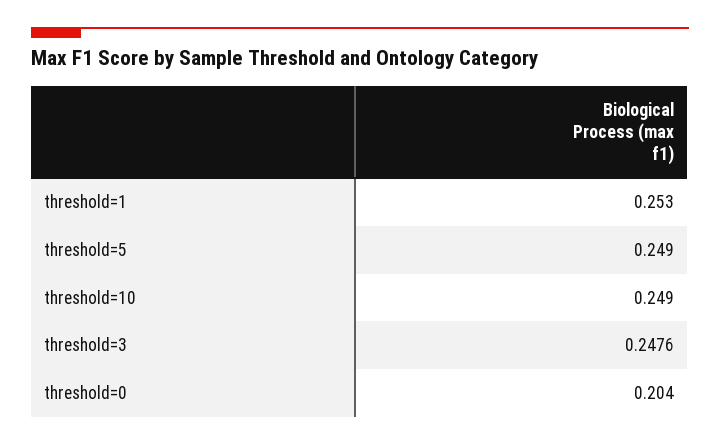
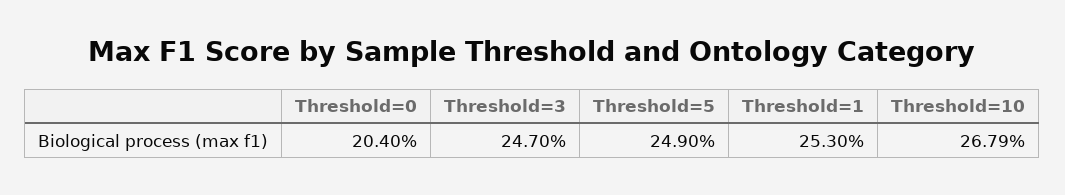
  {
    "threshold=1": 0.253,
    "threshold=5": 0.249,
-   "threshold=10": 0.249,
+   "threshold=10": 0.2679,
-   "threshold=3": 0.2476,
+   "threshold=3": 0.247,
    "threshold=0": 0.204
  }

